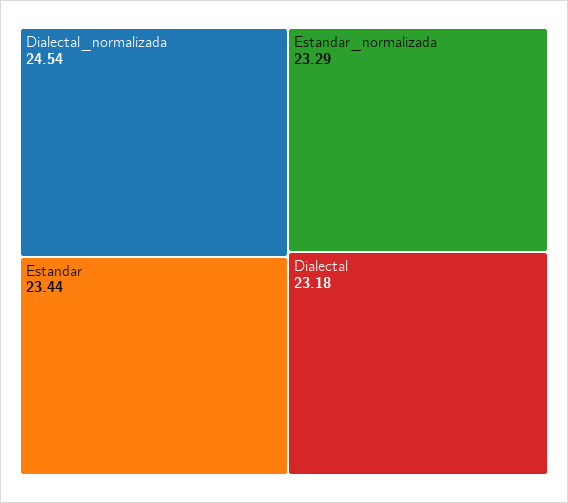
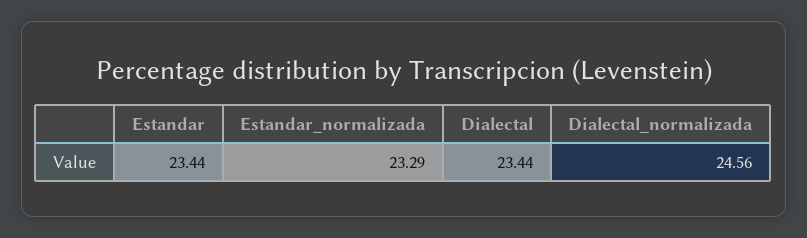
  {
-   "Dialectal_normalizada": 24.54,
+   "Dialectal_normalizada": 24.56,
    "Estandar": 23.44,
    "Estandar_normalizada": 23.29,
-   "Dialectal": 23.18
+   "Dialectal": 23.44
  }

